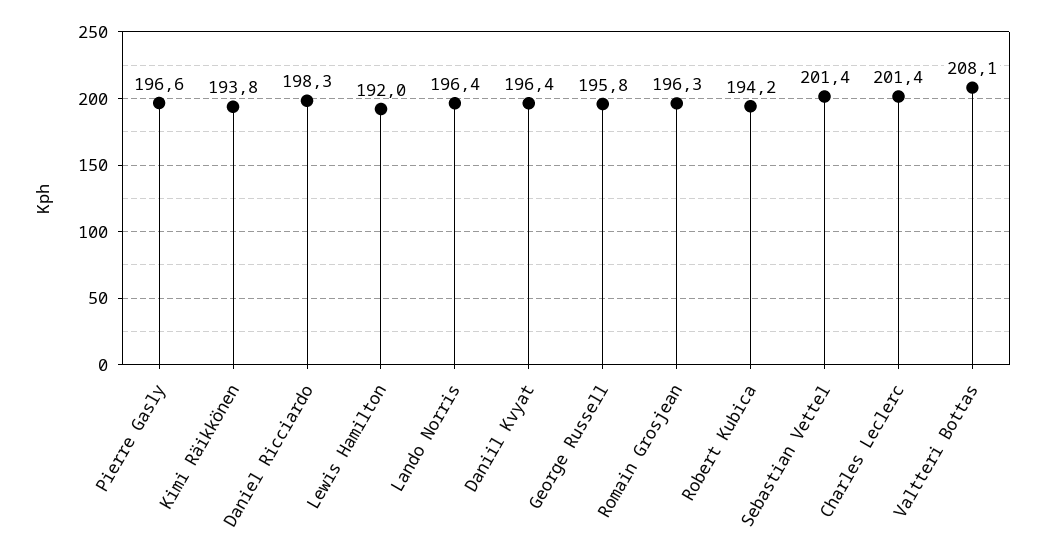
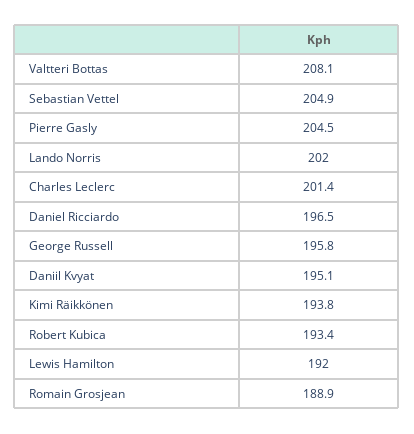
  {
-   "Pierre Gasly": 196.6,
+   "Pierre Gasly": 204.5,
    "Kimi Räikkönen": 193.8,
-   "Daniel Ricciardo": 198.3,
+   "Daniel Ricciardo": 196.5,
    "Lewis Hamilton": 192,
-   "Lando Norris": 196.4,
+   "Lando Norris": 202,
-   "Daniil Kvyat": 196.4,
+   "Daniil Kvyat": 195.1,
    "George Russell": 195.8,
-   "Romain Grosjean": 196.3,
+   "Romain Grosjean": 188.9,
-   "Robert Kubica": 194.2,
+   "Robert Kubica": 193.4,
-   "Sebastian Vettel": 201.4,
+   "Sebastian Vettel": 204.9,
    "Charles Leclerc": 201.4,
    "Valtteri Bottas": 208.1
  }

